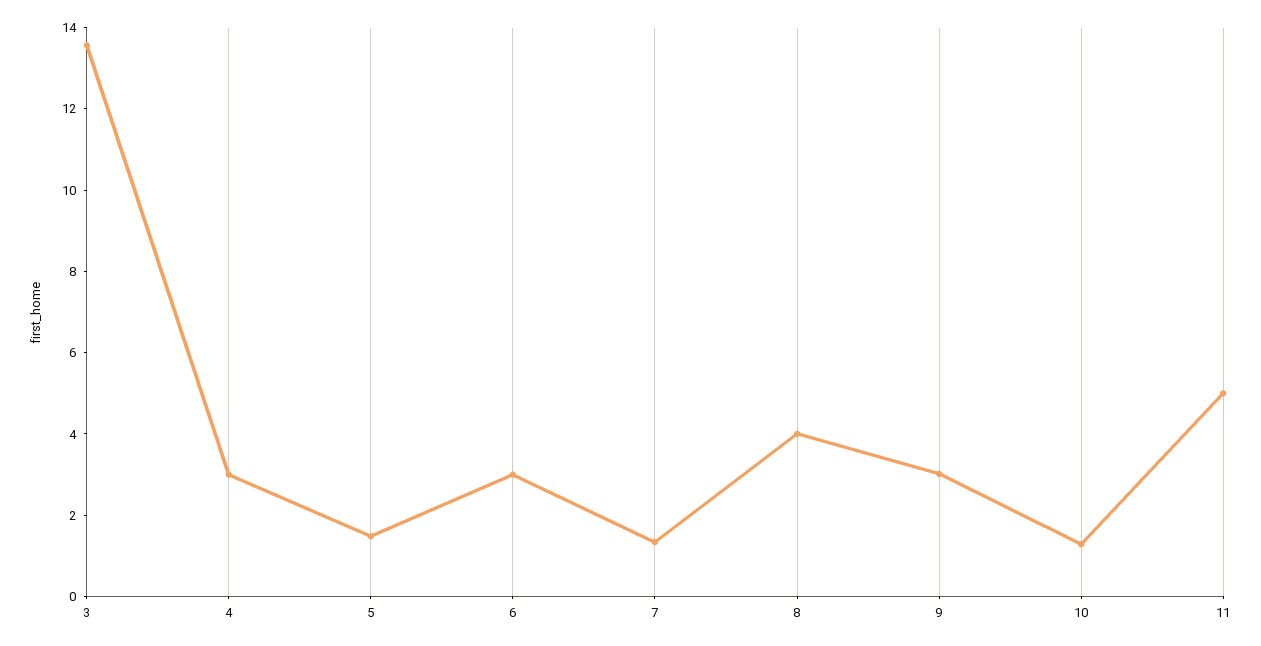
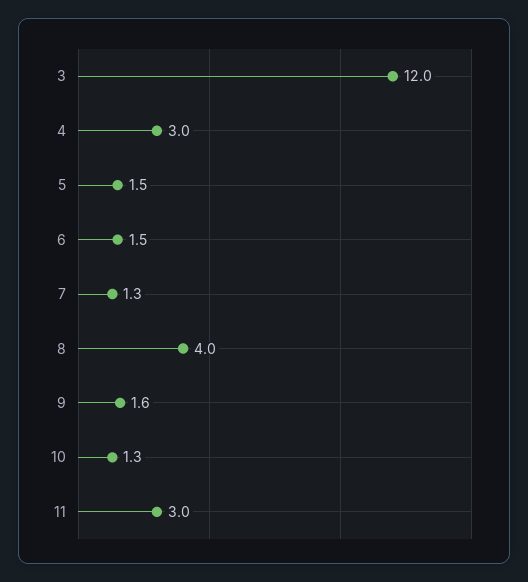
  {
-   "3": 13.5,
+   "3": 12,
    "4": 3,
    "5": 1.5,
-   "6": 3,
+   "6": 1.5,
    "7": 1.3,
    "8": 4,
-   "9": 3,
+   "9": 1.6,
    "10": 1.3,
-   "11": 5
+   "11": 3
  }

